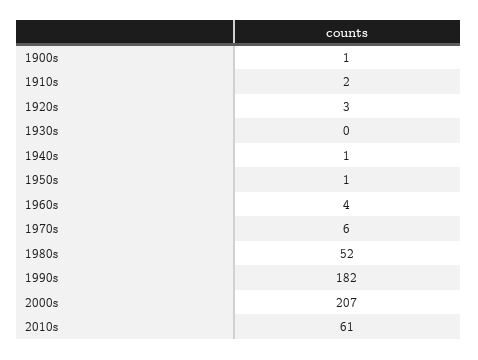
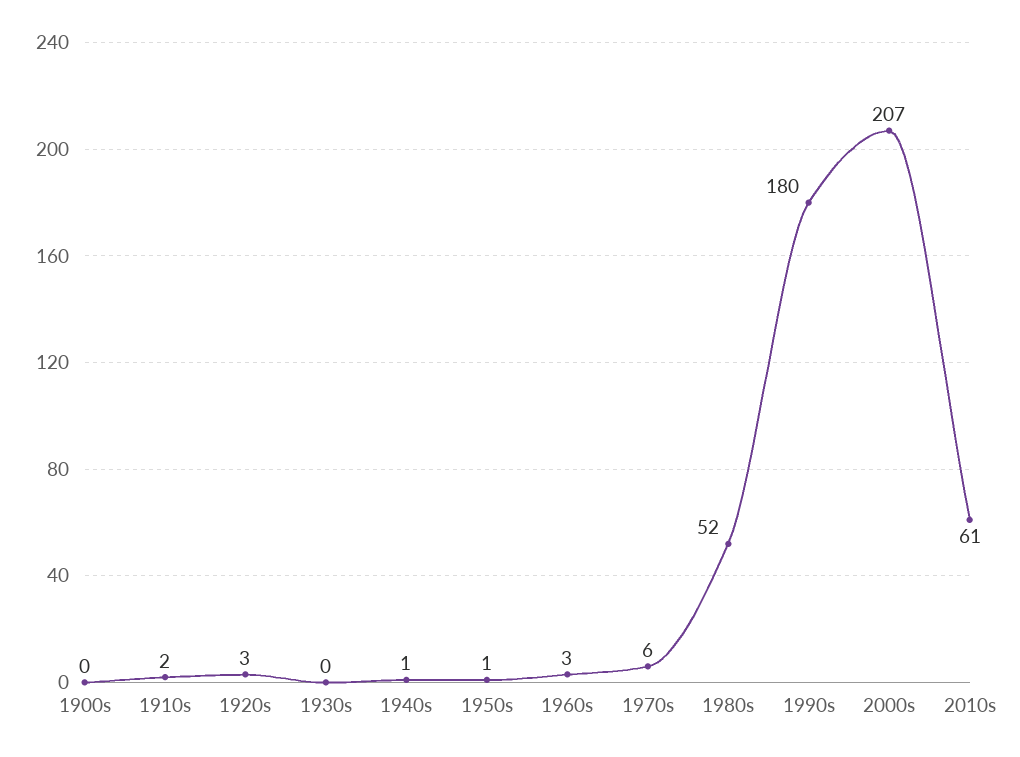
  {
-   "1900s": 1,
+   "1900s": 0,
    "1910s": 2,
    "1920s": 3,
    "1930s": 0,
    "1940s": 1,
    "1950s": 1,
-   "1960s": 4,
+   "1960s": 3,
    "1970s": 6,
    "1980s": 52,
-   "1990s": 182,
+   "1990s": 180,
    "2000s": 207,
    "2010s": 61
  }

